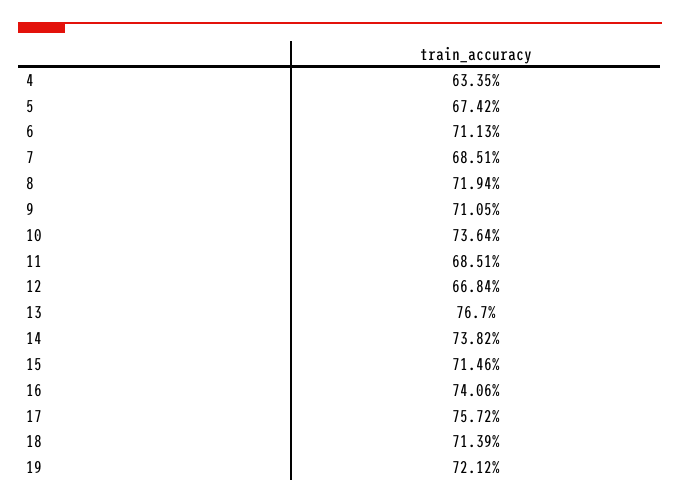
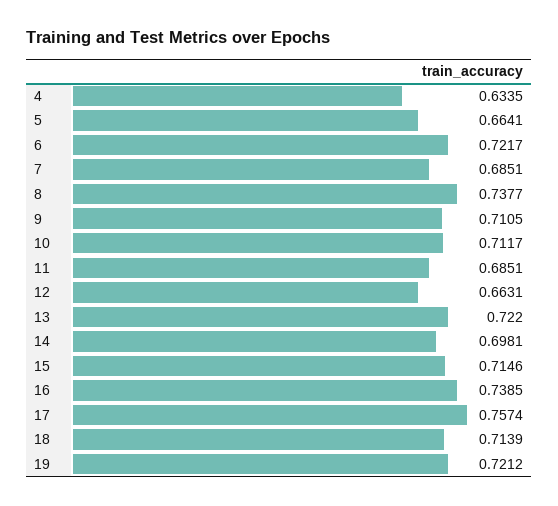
  {
    "4": 0.6335,
-   "5": 0.6742,
+   "5": 0.6641,
-   "6": 0.7113,
+   "6": 0.7217,
    "7": 0.6851,
-   "8": 0.7194,
+   "8": 0.7377,
    "9": 0.7105,
-   "10": 0.7364,
+   "10": 0.7117,
    "11": 0.6851,
-   "12": 0.6684,
+   "12": 0.6631,
-   "13": 0.767,
+   "13": 0.722,
-   "14": 0.7382,
+   "14": 0.6981,
    "15": 0.7146,
-   "16": 0.7406,
+   "16": 0.7385,
-   "17": 0.7572,
+   "17": 0.7574,
    "18": 0.7139,
    "19": 0.7212
  }

